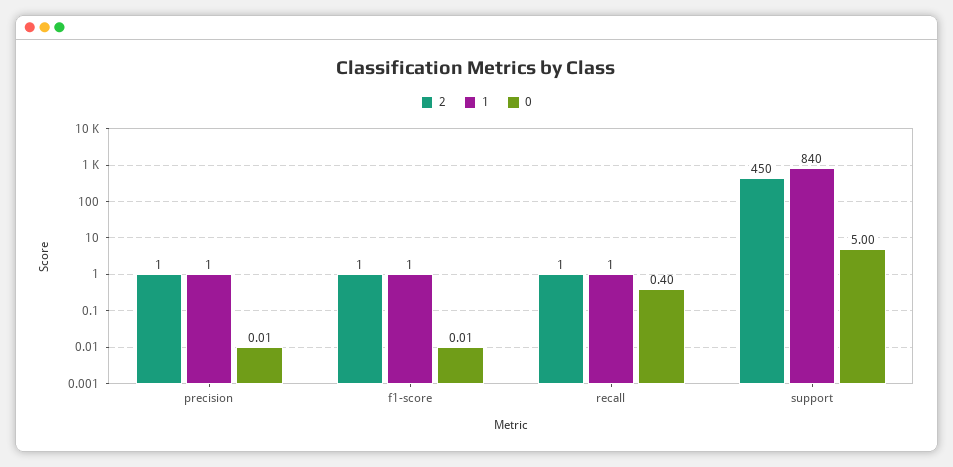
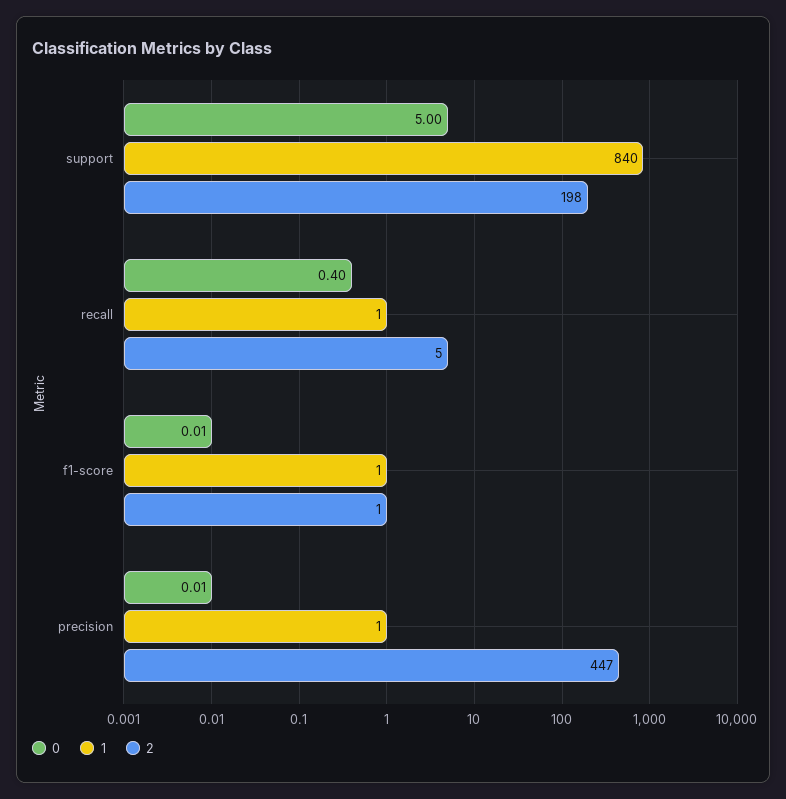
  {
    "2": {
-     "precision": 1,
+     "precision": 447,
      "f1-score": 1,
-     "recall": 1,
+     "recall": 5,
-     "support": 450
+     "support": 198
    },
    "1": {
      "precision": 1,
      "f1-score": 1,
      "recall": 1,
      "support": 840
    },
    "0": {
      "precision": 0.01,
      "f1-score": 0.01,
      "recall": 0.4,
      "support": 5
    }
  }

